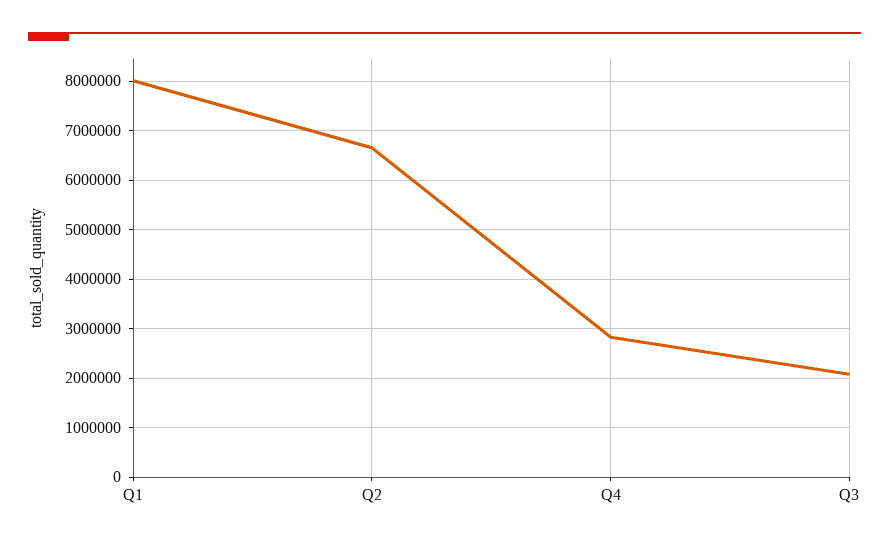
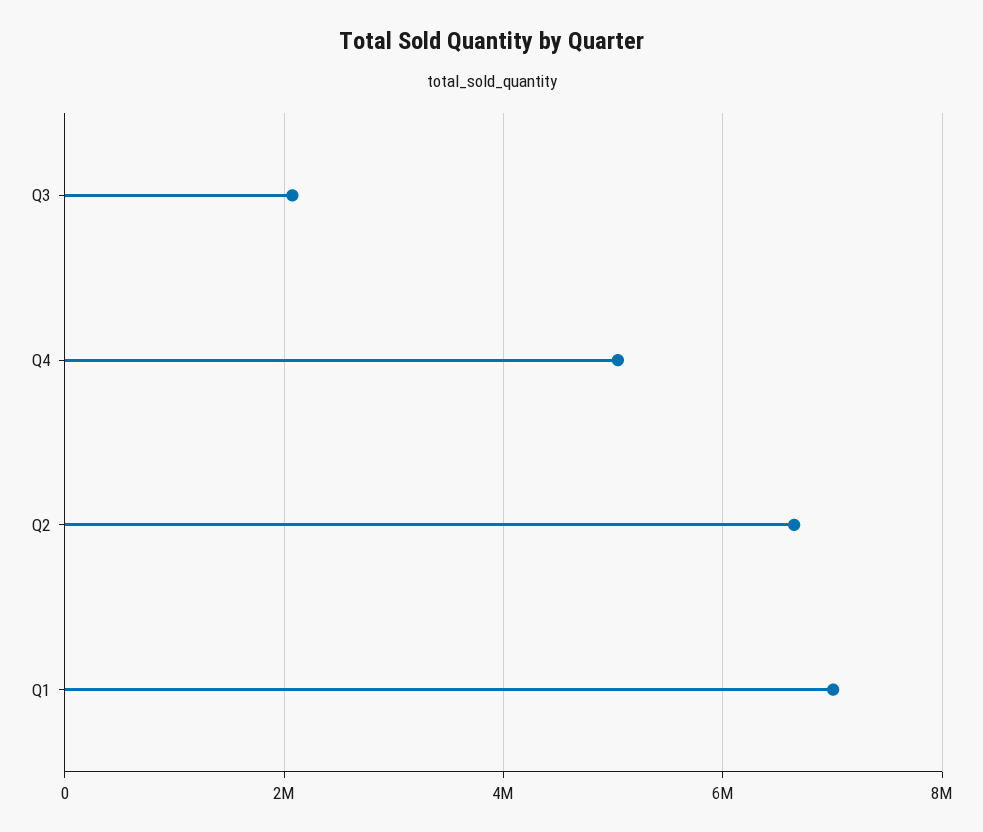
  {
-   "Q1": 8000000,
+   "Q1": 7000000,
    "Q2": 6600000,
-   "Q4": 2800000,
+   "Q4": 5000000,
    "Q3": 2000000
  }

